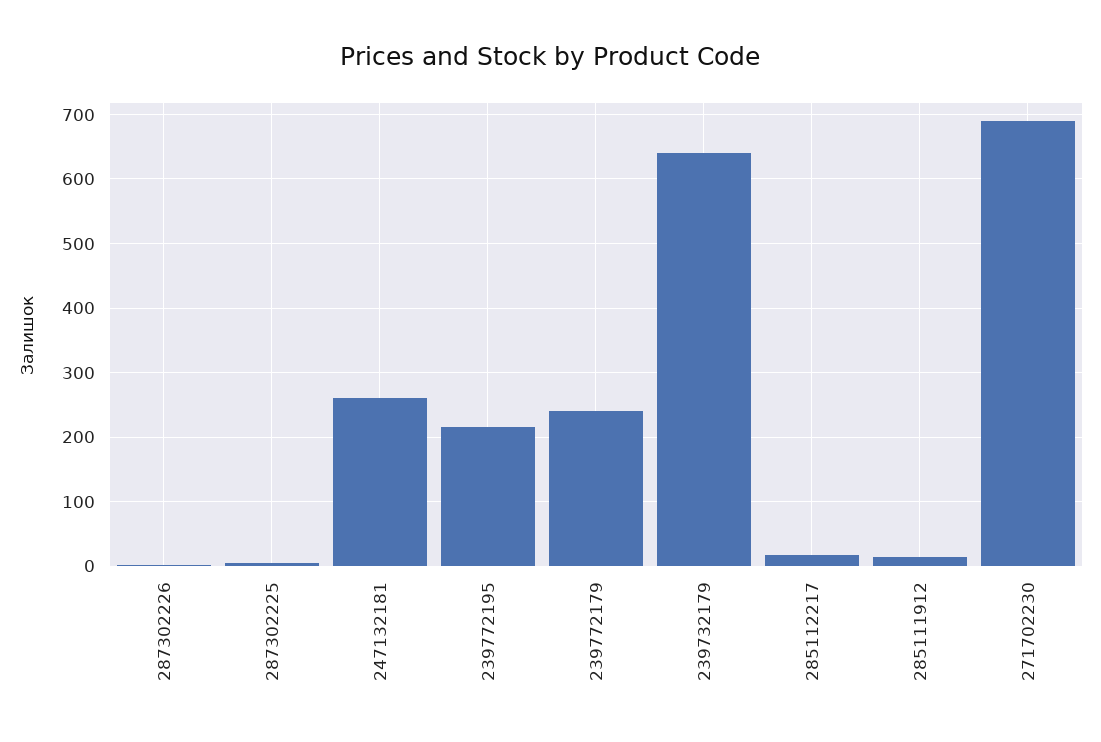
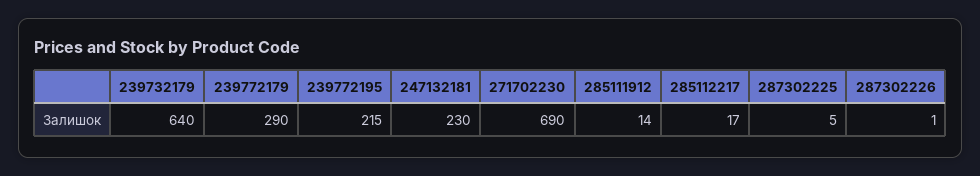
  {
    "287302226": 1,
    "287302225": 5,
-   "247132181": 260,
+   "247132181": 230,
    "239772195": 215,
-   "239772179": 240,
+   "239772179": 290,
    "239732179": 640,
    "285112217": 17,
    "285111912": 14,
    "271702230": 690
  }

